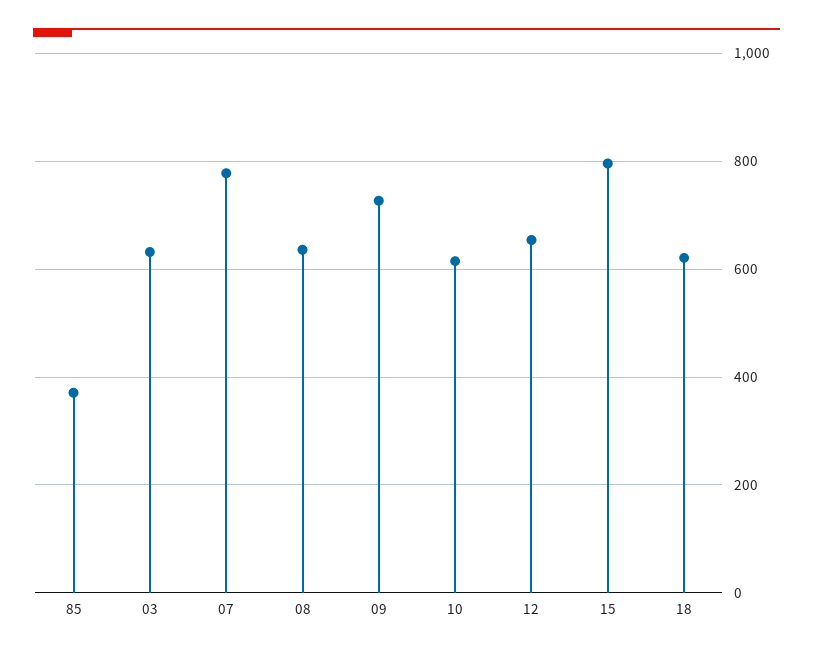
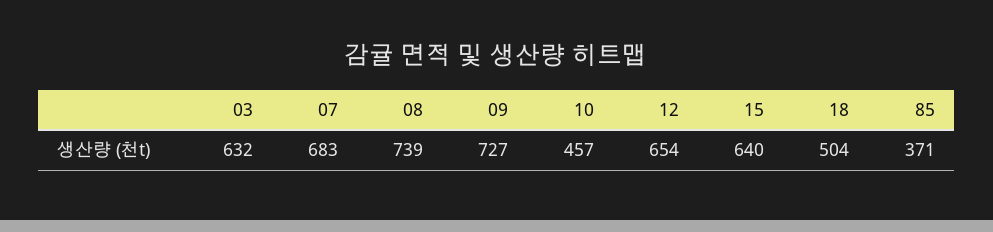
  {
    "85": 371,
    "03": 632,
-   "07": 780,
+   "07": 683,
-   "08": 640,
+   "08": 739,
    "09": 727,
-   "10": 620,
+   "10": 457,
    "12": 654,
-   "15": 800,
+   "15": 640,
-   "18": 620
+   "18": 504
  }

